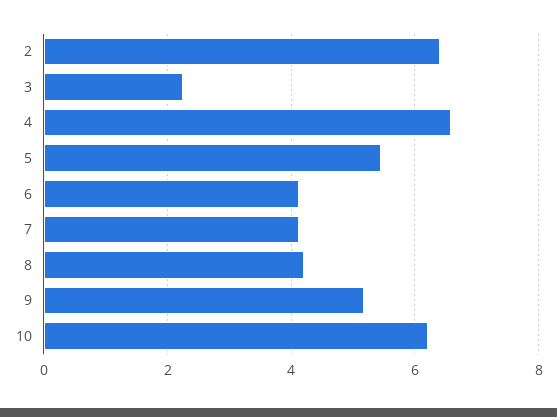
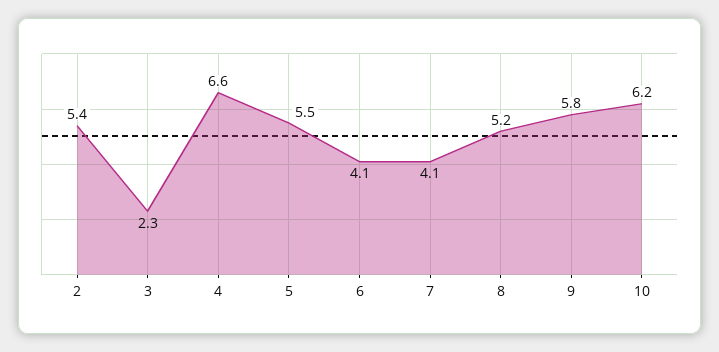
  {
-   "2": 6.4,
+   "2": 5.4,
    "3": 2.3,
    "4": 6.6,
    "5": 5.5,
    "6": 4.1,
    "7": 4.1,
-   "8": 4.2,
+   "8": 5.2,
-   "9": 5.2,
+   "9": 5.8,
    "10": 6.2
  }

